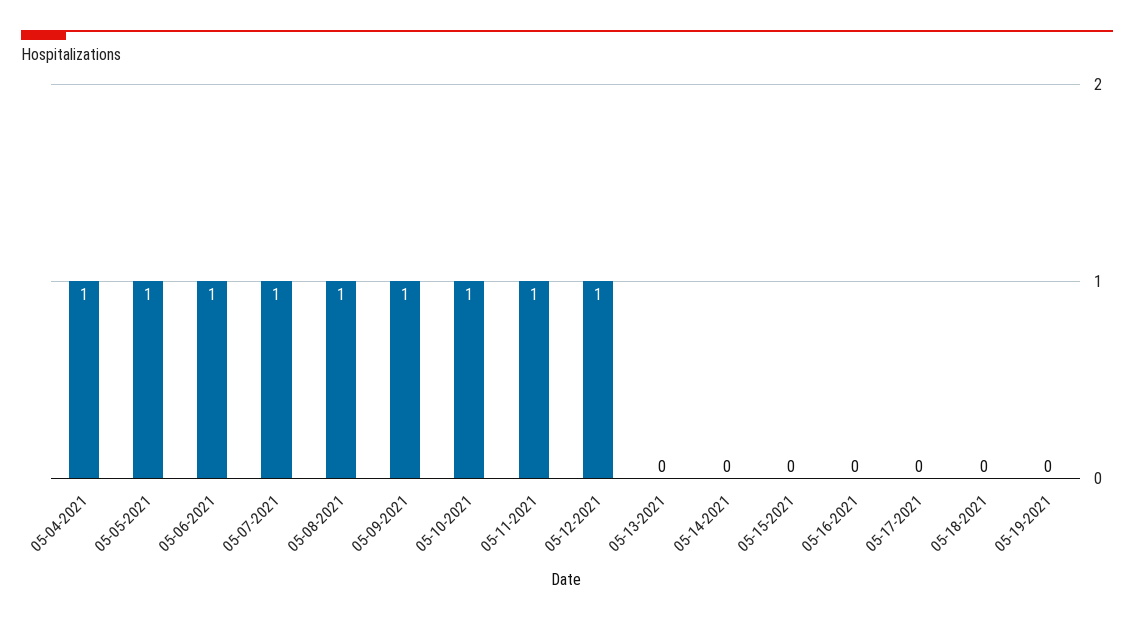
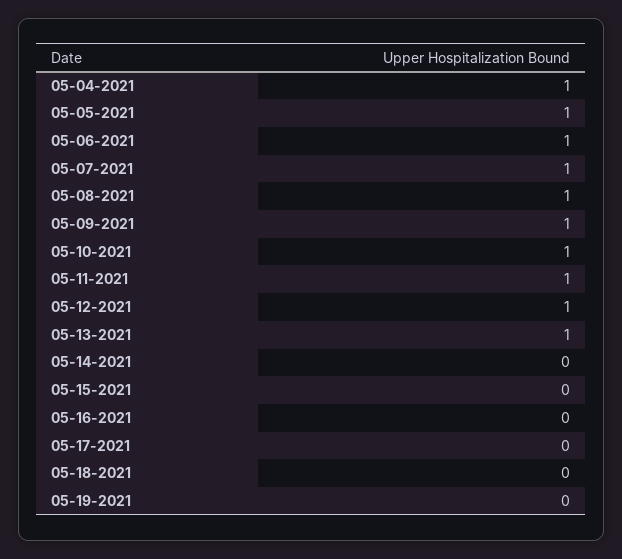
  {
    "05-04-2021": 1,
    "05-05-2021": 1,
    "05-06-2021": 1,
    "05-07-2021": 1,
    "05-08-2021": 1,
    "05-09-2021": 1,
    "05-10-2021": 1,
    "05-11-2021": 1,
    "05-12-2021": 1,
-   "05-13-2021": 0,
+   "05-13-2021": 1,
    "05-14-2021": 0,
    "05-15-2021": 0,
    "05-16-2021": 0,
    "05-17-2021": 0,
    "05-18-2021": 0,
    "05-19-2021": 0
  }

